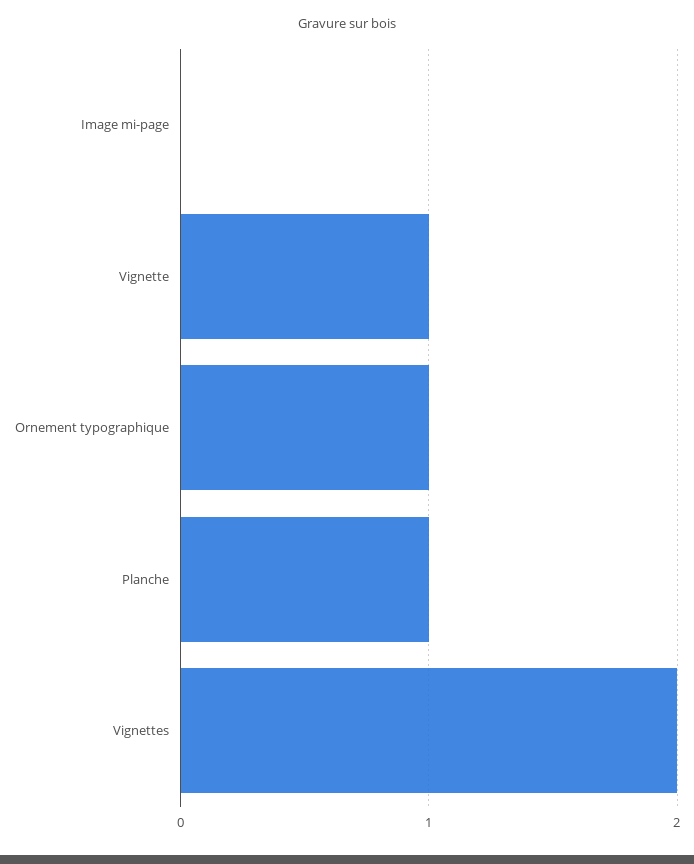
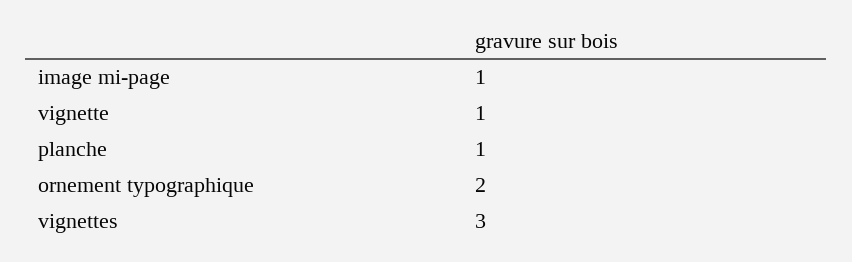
  {
-   "Image mi-page": 0,
+   "Image mi-page": 1,
    "Vignette": 1,
-   "Ornement typographique": 1,
+   "Ornement typographique": 2,
    "Planche": 1,
-   "Vignettes": 2
+   "Vignettes": 3
  }

